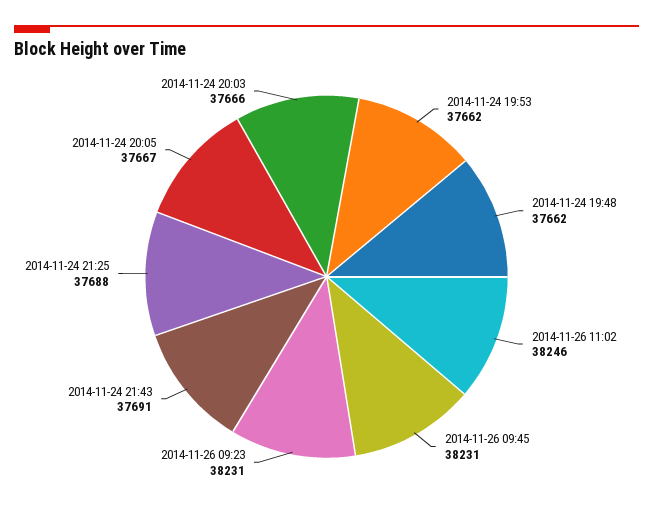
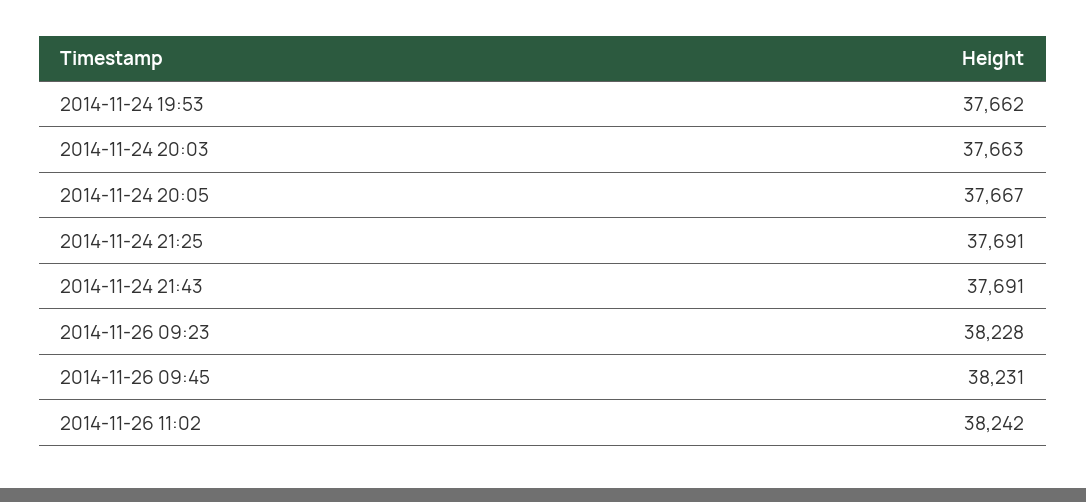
  {
    "2014-11-24 19:53": 37662,
-   "2014-11-24 19:48": 37662,
-   "2014-11-26 11:02": 38246,
+   "2014-11-26 11:02": 38242,
    "2014-11-26 09:45": 38231,
-   "2014-11-26 09:23": 38231,
+   "2014-11-26 09:23": 38228,
    "2014-11-24 21:43": 37691,
-   "2014-11-24 21:25": 37688,
+   "2014-11-24 21:25": 37691,
    "2014-11-24 20:05": 37667,
-   "2014-11-24 20:03": 37666
+   "2014-11-24 20:03": 37663
  }

